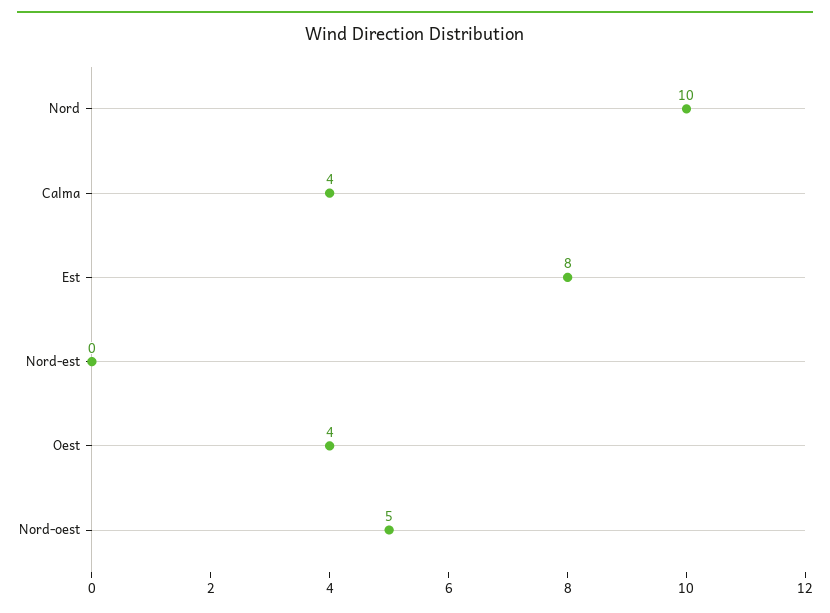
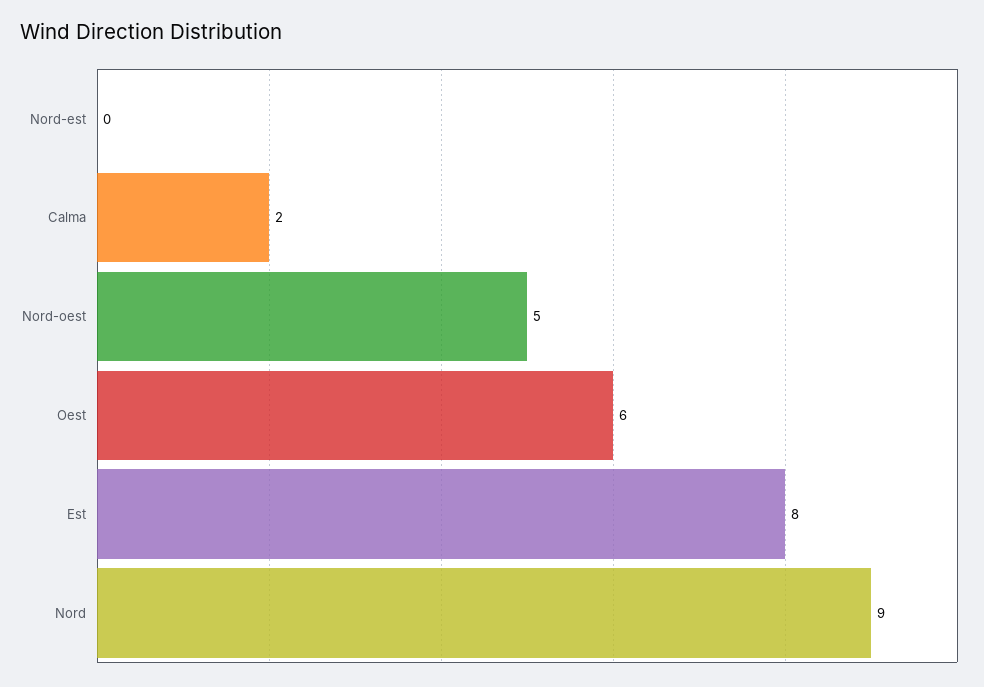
  {
-   "Nord": 10,
+   "Nord": 9,
-   "Calma": 4,
+   "Calma": 2,
    "Est": 8,
    "Nord-est": 0,
-   "Oest": 4,
+   "Oest": 6,
    "Nord-oest": 5
  }

